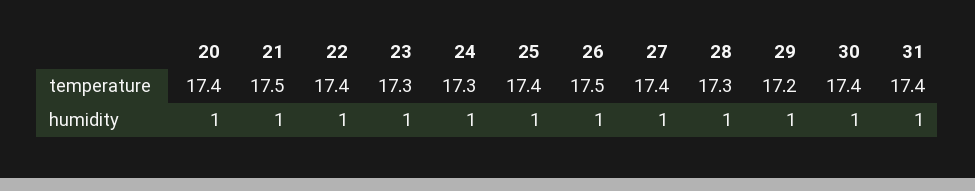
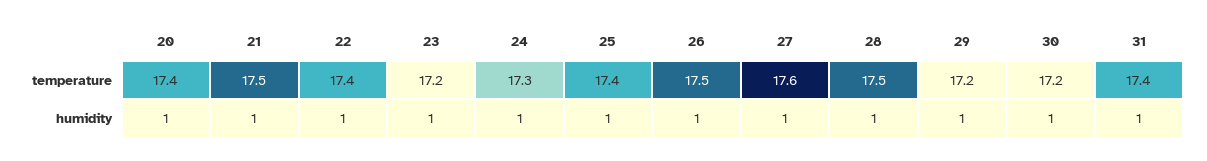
  {
    "20": {
      "temperature": 17.4,
      "humidity": 1
    },
    "21": {
      "temperature": 17.5,
      "humidity": 1
    },
    "22": {
      "temperature": 17.4,
      "humidity": 1
    },
    "23": {
-     "temperature": 17.3,
+     "temperature": 17.2,
      "humidity": 1
    },
    "24": {
      "temperature": 17.3,
      "humidity": 1
    },
    "25": {
      "temperature": 17.4,
      "humidity": 1
    },
    "26": {
      "temperature": 17.5,
      "humidity": 1
    },
    "27": {
-     "temperature": 17.4,
+     "temperature": 17.6,
      "humidity": 1
    },
    "28": {
-     "temperature": 17.3,
+     "temperature": 17.5,
      "humidity": 1
    },
    "29": {
      "temperature": 17.2,
      "humidity": 1
    },
    "30": {
-     "temperature": 17.4,
+     "temperature": 17.2,
      "humidity": 1
    },
    "31": {
      "temperature": 17.4,
      "humidity": 1
    }
  }

